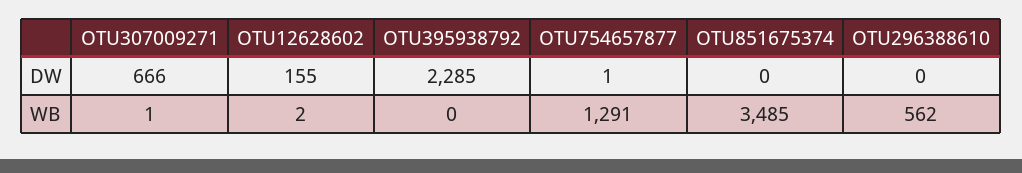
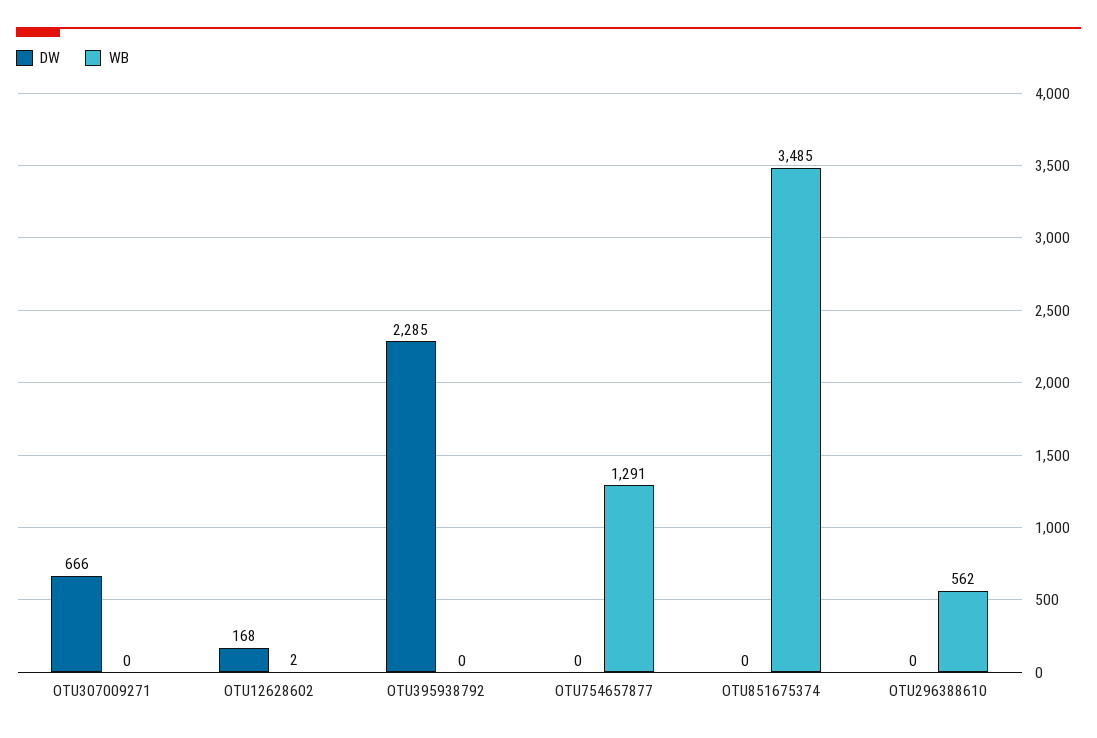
  {
    "DW": {
      "OTU307009271": 666,
-     "OTU12628602": 155,
+     "OTU12628602": 168,
      "OTU395938792": 2285,
-     "OTU754657877": 1,
+     "OTU754657877": 0,
      "OTU851675374": 0,
      "OTU296388610": 0
    },
    "WB": {
-     "OTU307009271": 1,
+     "OTU307009271": 0,
      "OTU12628602": 2,
      "OTU395938792": 0,
      "OTU754657877": 1291,
      "OTU851675374": 3485,
      "OTU296388610": 562
    }
  }

